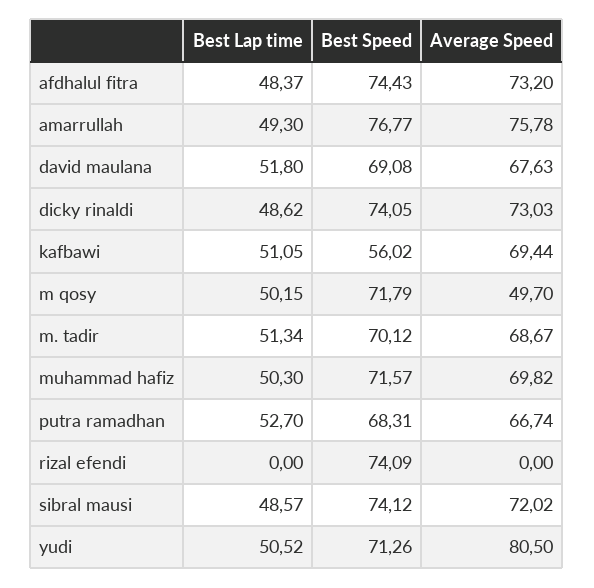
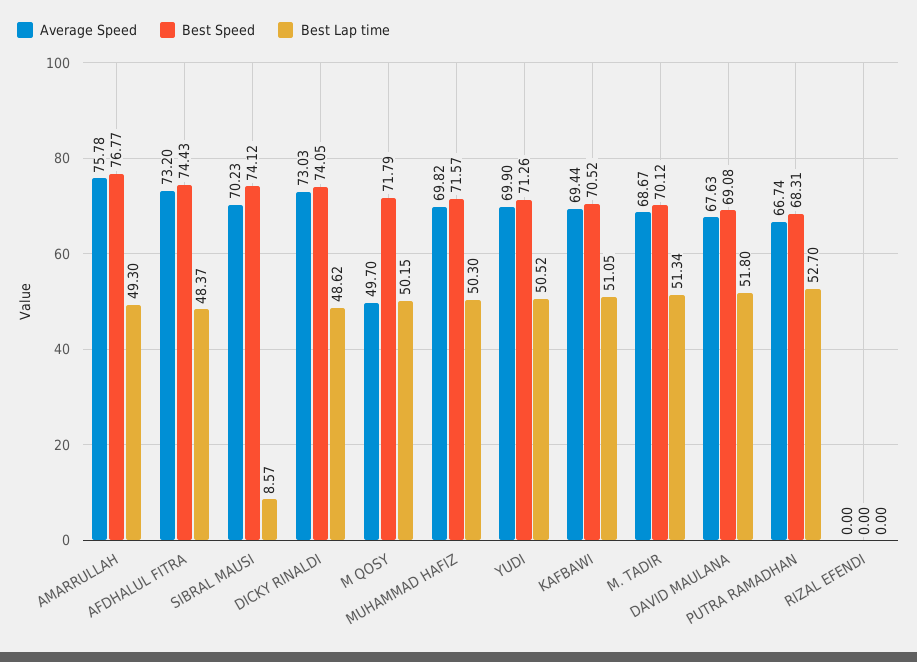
  {
    "Best Lap time": {
      "afdhalul fitra": 48.37,
      "amarrullah": 49.3,
      "david maulana": 51.8,
      "dicky rinaldi": 48.62,
      "kafbawi": 51.05,
      "m qosy": 50.15,
      "m. tadir": 51.34,
      "muhammad hafiz": 50.3,
      "putra ramadhan": 52.7,
      "rizal efendi": 0,
-     "sibral mausi": 48.57,
+     "sibral mausi": 8.57,
      "yudi": 50.52
    },
    "Best Speed": {
      "afdhalul fitra": 74.43,
      "amarrullah": 76.77,
      "david maulana": 69.08,
      "dicky rinaldi": 74.05,
-     "kafbawi": 56.02,
+     "kafbawi": 70.52,
      "m qosy": 71.79,
      "m. tadir": 70.12,
      "muhammad hafiz": 71.57,
      "putra ramadhan": 68.31,
-     "rizal efendi": 74.09,
+     "rizal efendi": 0,
      "sibral mausi": 74.12,
      "yudi": 71.26
    },
    "Average Speed": {
      "afdhalul fitra": 73.2,
      "amarrullah": 75.78,
      "david maulana": 67.63,
      "dicky rinaldi": 73.03,
      "kafbawi": 69.44,
      "m qosy": 49.7,
      "m. tadir": 68.67,
      "muhammad hafiz": 69.82,
      "putra ramadhan": 66.74,
      "rizal efendi": 0,
-     "sibral mausi": 72.02,
+     "sibral mausi": 70.23,
-     "yudi": 80.5
+     "yudi": 69.9
    }
  }

